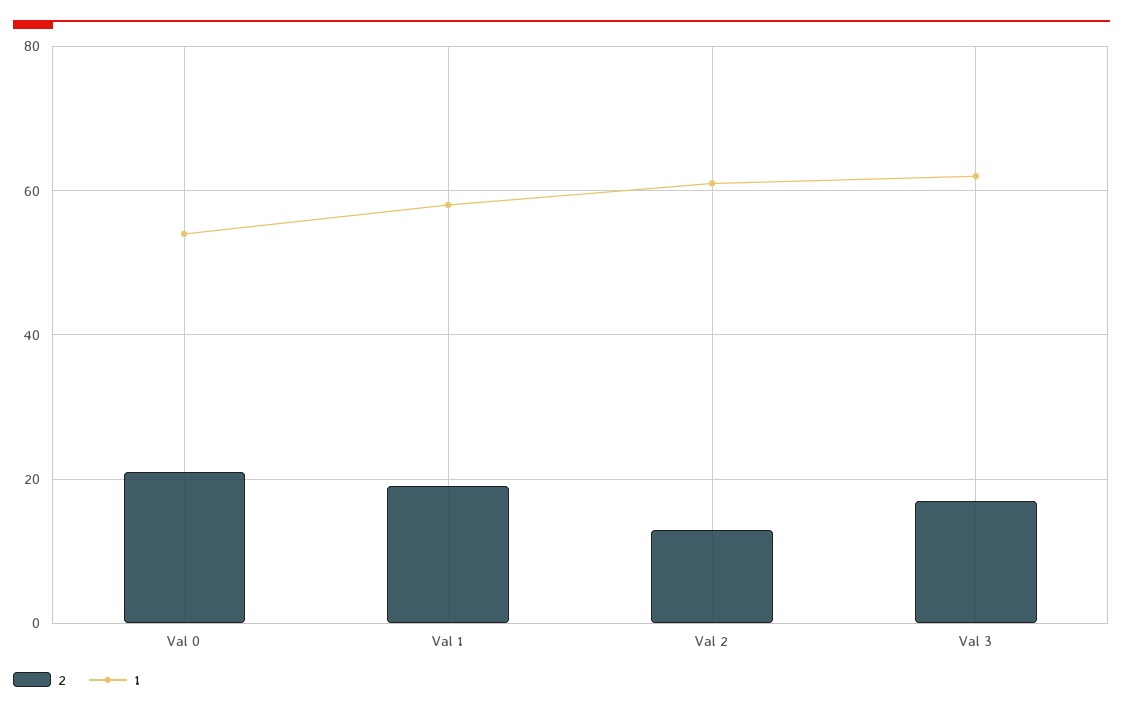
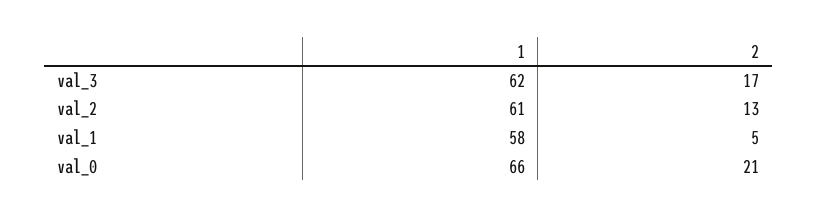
  {
    "2": {
      "Val 0": 21,
-     "Val 1": 20,
+     "Val 1": 5,
      "Val 2": 13,
      "Val 3": 17
    },
    "1": {
-     "Val 0": 55,
+     "Val 0": 66,
      "Val 1": 58,
      "Val 2": 61,
      "Val 3": 62
    }
  }

